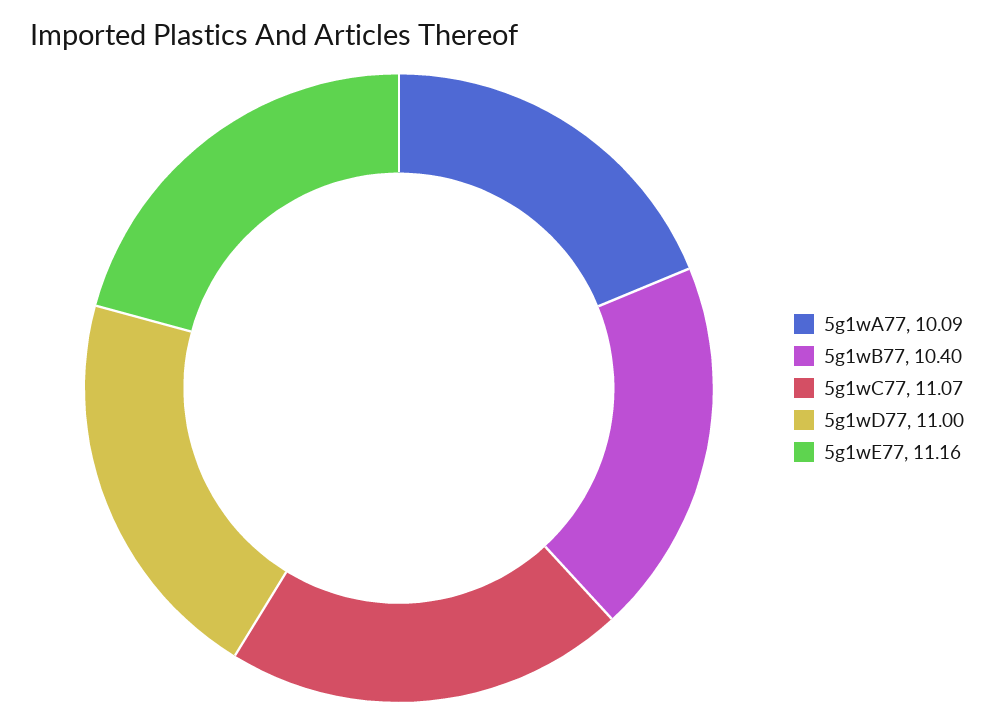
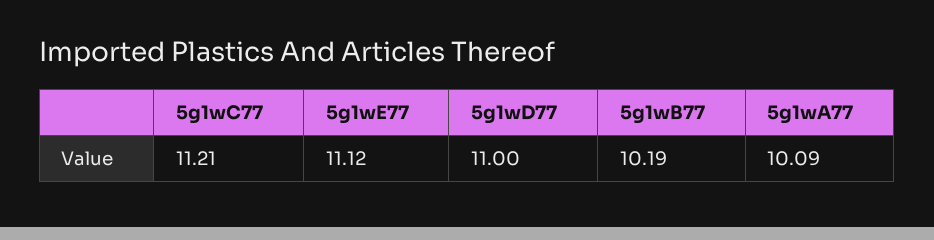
  {
    "5g1wA77": 10.09,
-   "5g1wB77": 10.4,
+   "5g1wB77": 10.19,
-   "5g1wC77": 11.07,
+   "5g1wC77": 11.21,
    "5g1wD77": 11,
-   "5g1wE77": 11.16
+   "5g1wE77": 11.12
  }

